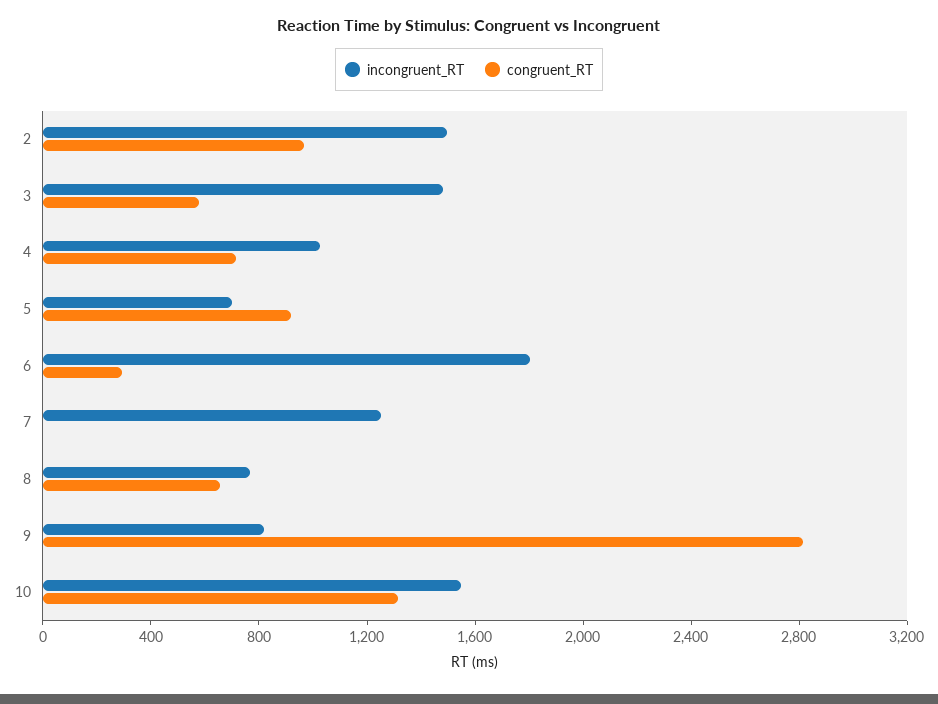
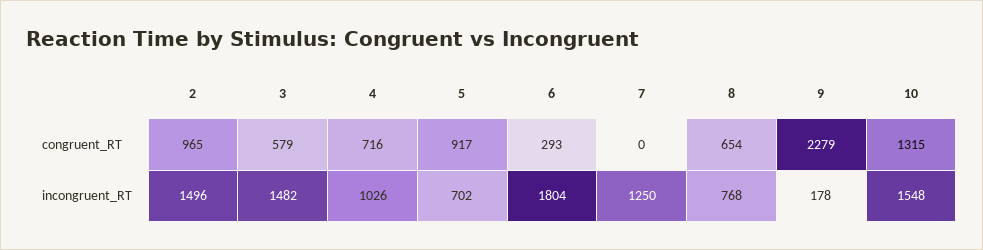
  {
    "incongruent_RT": {
      "2": 1496,
      "3": 1482,
      "4": 1026,
      "5": 702,
      "6": 1804,
      "7": 1250,
      "8": 768,
-     "9": 800,
+     "9": 178,
      "10": 1548
    },
    "congruent_RT": {
      "2": 965,
      "3": 579,
      "4": 716,
      "5": 917,
      "6": 293,
      "7": 0,
      "8": 654,
-     "9": 2800,
+     "9": 2279,
      "10": 1315
    }
  }

